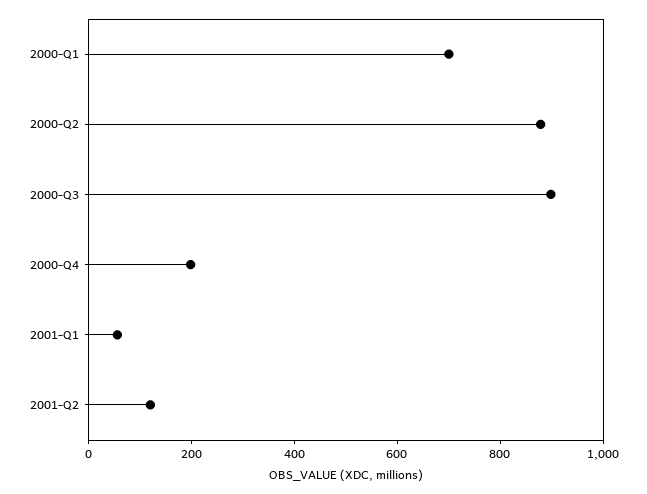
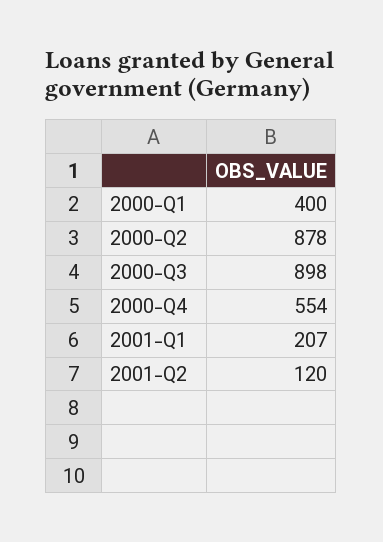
  {
-   "2000-Q1": 700,
+   "2000-Q1": 400,
    "2000-Q2": 878,
    "2000-Q3": 898,
-   "2000-Q4": 200,
+   "2000-Q4": 554,
-   "2001-Q1": 50,
+   "2001-Q1": 207,
    "2001-Q2": 120
  }

